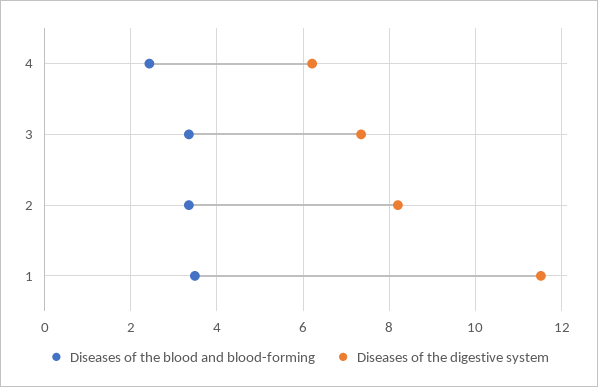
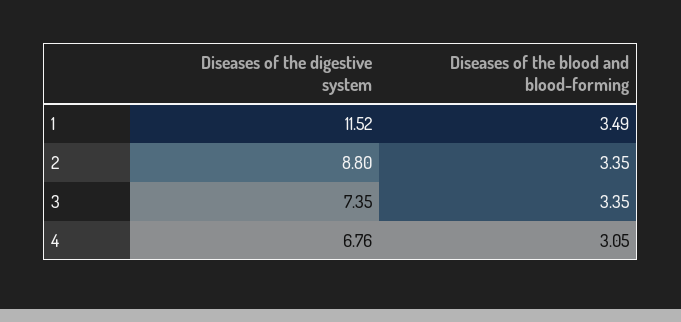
  {
    "Diseases of the blood and blood-forming": {
-     "4": 2.4,
+     "4": 3.05,
      "3": 3.35,
      "2": 3.35,
      "1": 3.49
    },
    "Diseases of the digestive system": {
-     "4": 6.2,
+     "4": 6.76,
      "3": 7.35,
-     "2": 8.2,
+     "2": 8.8,
      "1": 11.52
    }
  }

